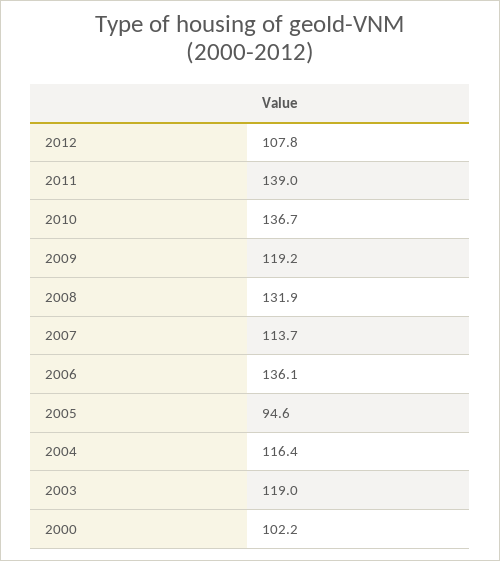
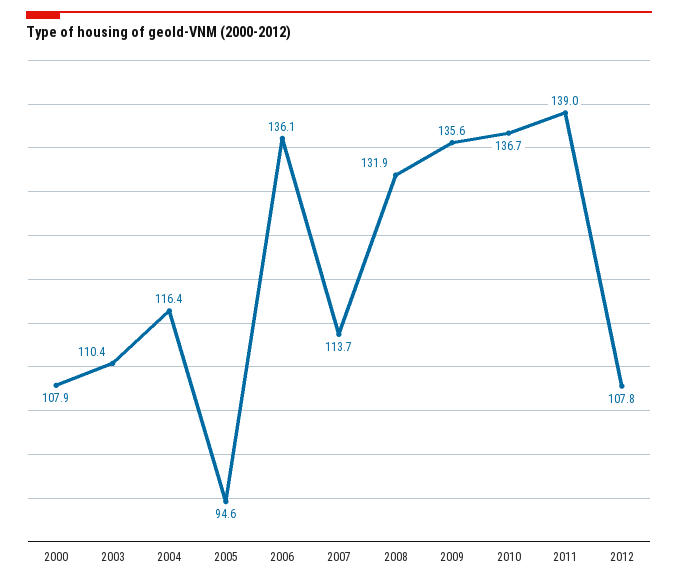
  {
    "2012": 107.8,
    "2011": 139,
    "2010": 136.7,
-   "2009": 119.2,
+   "2009": 135.6,
    "2008": 131.9,
    "2007": 113.7,
    "2006": 136.1,
    "2005": 94.6,
    "2004": 116.4,
-   "2003": 119,
+   "2003": 110.4,
-   "2000": 102.2
+   "2000": 107.9
  }

